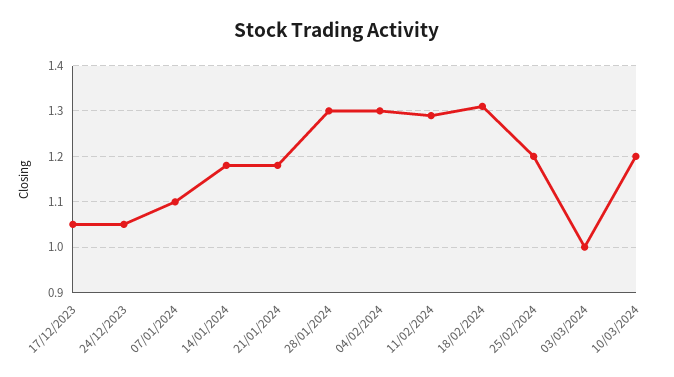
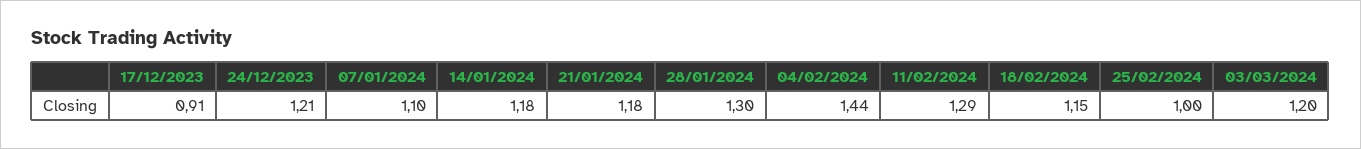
  {
-   "17/12/2023": 1.05,
+   "17/12/2023": 0.91,
-   "24/12/2023": 1.05,
+   "24/12/2023": 1.21,
    "07/01/2024": 1.1,
    "14/01/2024": 1.18,
    "21/01/2024": 1.18,
    "28/01/2024": 1.3,
-   "04/02/2024": 1.3,
+   "04/02/2024": 1.44,
    "11/02/2024": 1.29,
-   "18/02/2024": 1.3,
+   "18/02/2024": 1.15,
-   "25/02/2024": 1.2,
+   "25/02/2024": 1,
-   "03/03/2024": 1,
+   "03/03/2024": 1.2
-   "10/03/2024": 1.2
  }

